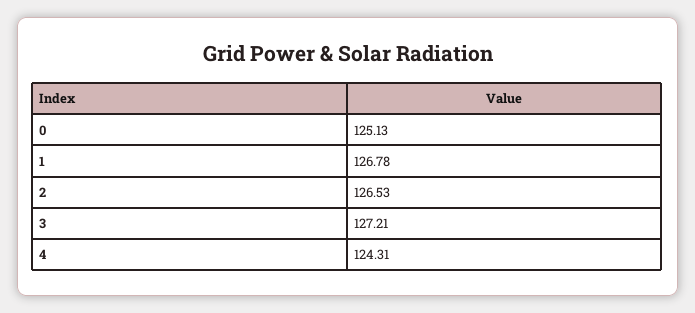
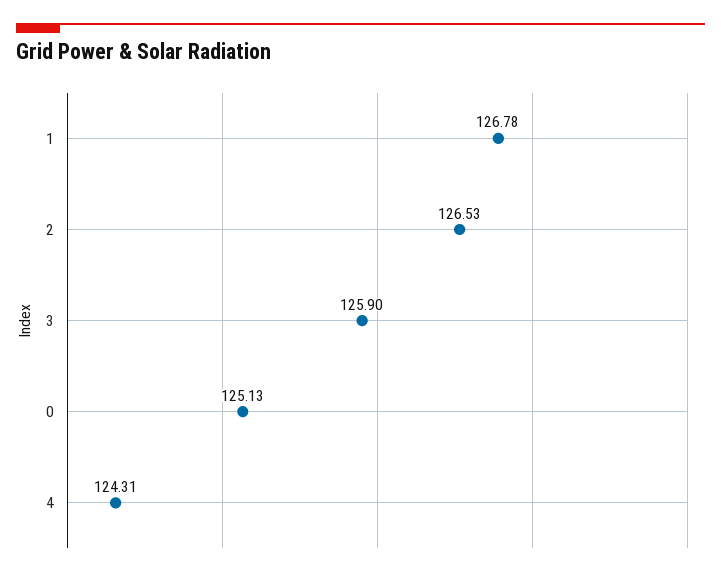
  {
    "0": 125.13,
    "1": 126.78,
    "2": 126.53,
-   "3": 127.21,
+   "3": 125.9,
    "4": 124.31
  }

